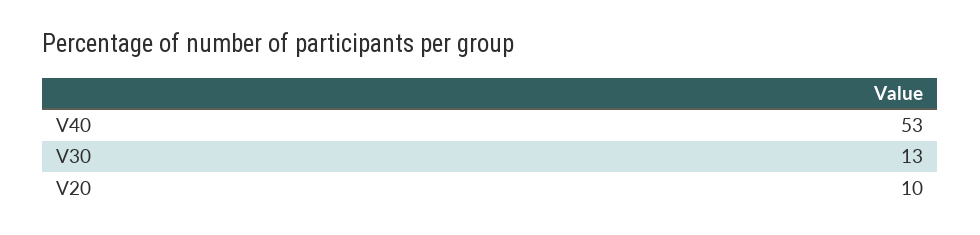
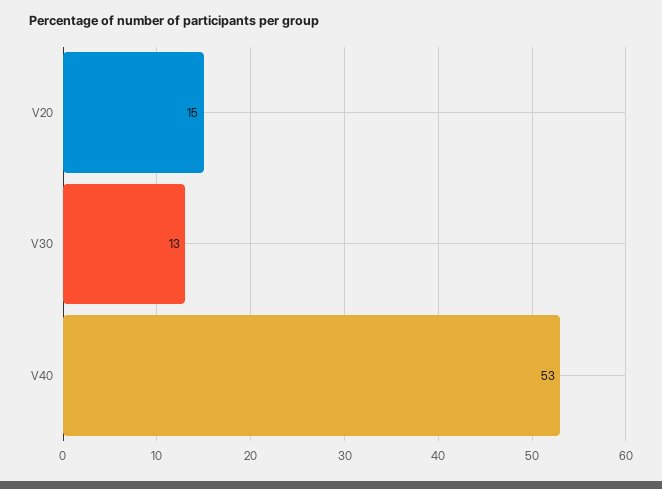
  {
    "V40": 53,
    "V30": 13,
-   "V20": 10
+   "V20": 15
  }

